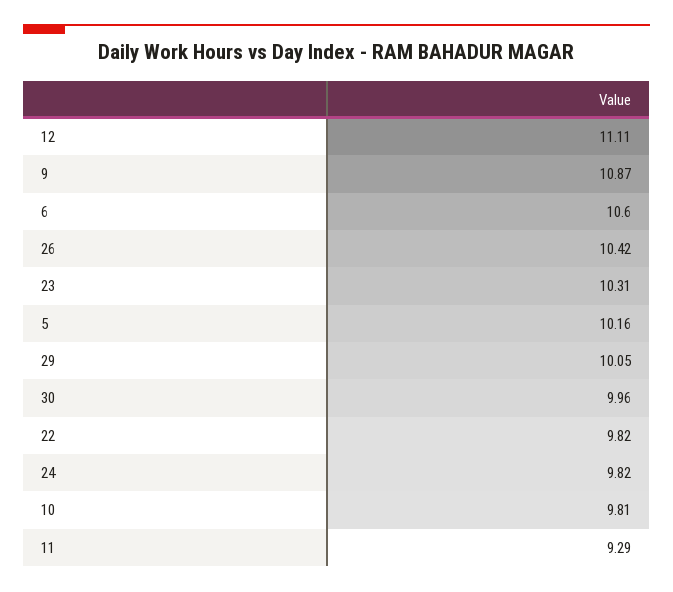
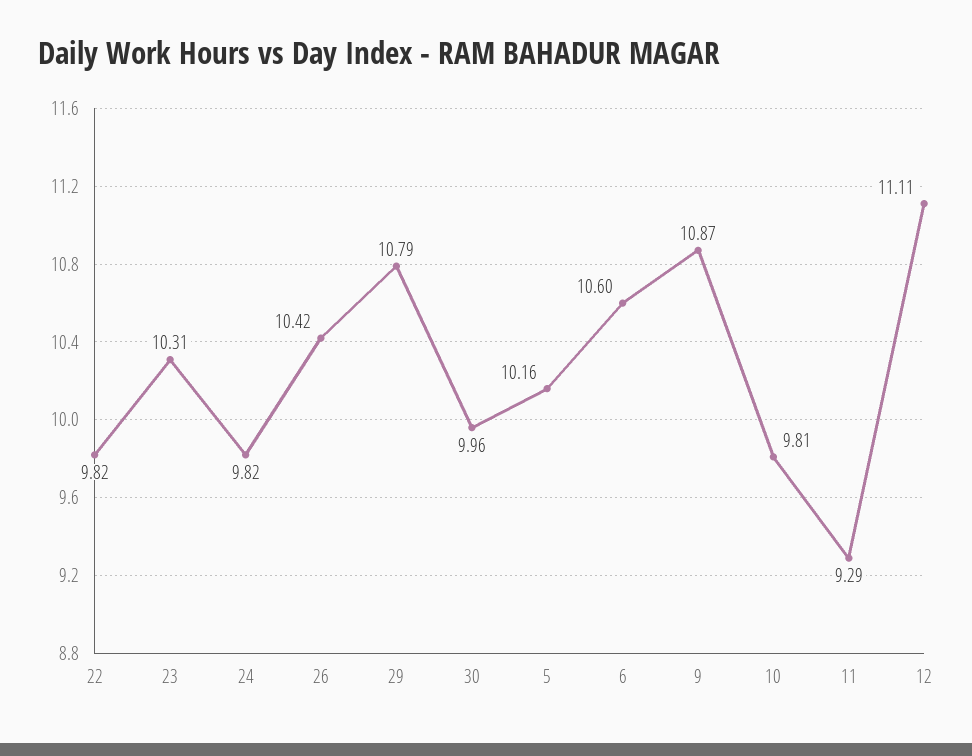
  {
    "12": 11.11,
    "9": 10.87,
    "6": 10.6,
    "26": 10.42,
    "23": 10.31,
    "5": 10.16,
-   "29": 10.05,
+   "29": 10.79,
    "30": 9.96,
    "22": 9.82,
    "24": 9.82,
    "10": 9.81,
    "11": 9.29
  }

